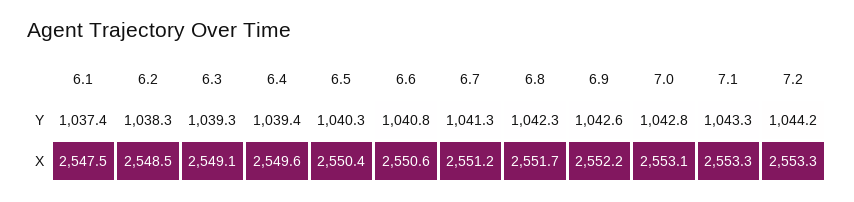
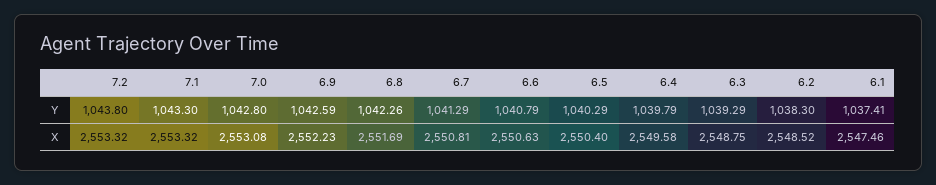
  {
    "6.1": {
      "Y": 1037.41,
      "X": 2547.46
    },
    "6.2": {
      "Y": 1038.3,
      "X": 2548.52
    },
    "6.3": {
      "Y": 1039.29,
-     "X": 2549.1
+     "X": 2548.75
    },
    "6.4": {
-     "Y": 1039.4,
+     "Y": 1039.79,
      "X": 2549.58
    },
    "6.5": {
      "Y": 1040.29,
      "X": 2550.4
    },
    "6.6": {
      "Y": 1040.79,
      "X": 2550.63
    },
    "6.7": {
      "Y": 1041.29,
-     "X": 2551.2
+     "X": 2550.81
    },
    "6.8": {
      "Y": 1042.26,
      "X": 2551.69
    },
    "6.9": {
      "Y": 1042.59,
      "X": 2552.23
    },
    "7.0": {
      "Y": 1042.8,
      "X": 2553.08
    },
    "7.1": {
      "Y": 1043.3,
      "X": 2553.32
    },
    "7.2": {
-     "Y": 1044.2,
+     "Y": 1043.8,
      "X": 2553.32
    }
  }

